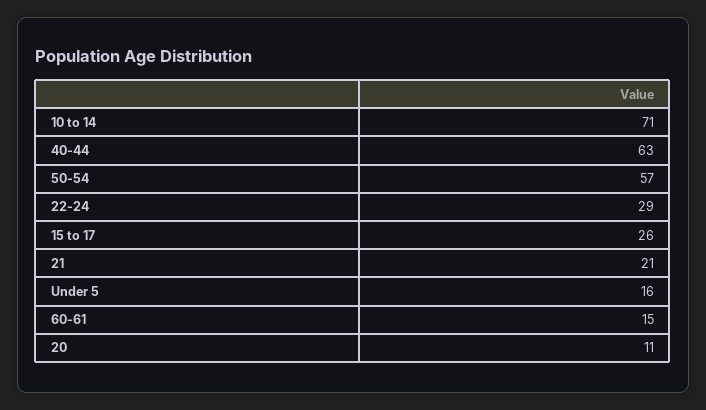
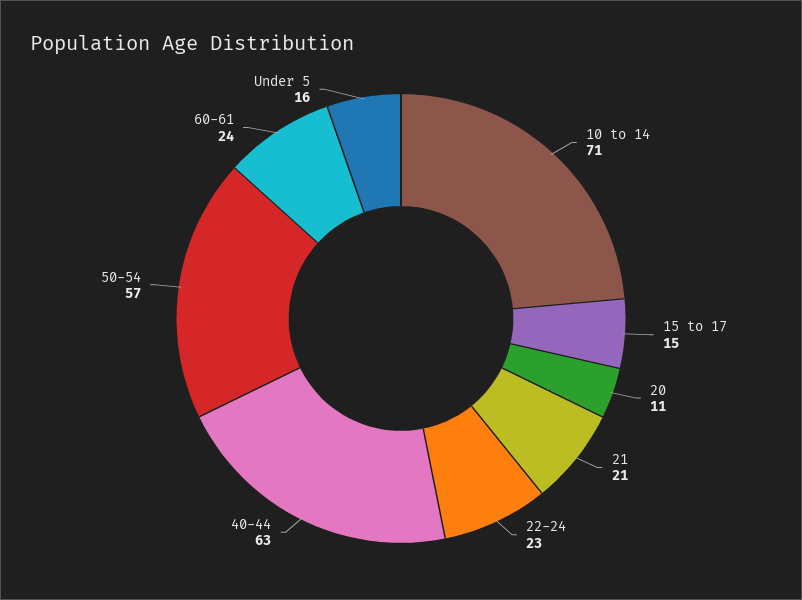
  {
    "10 to 14": 71,
    "40-44": 63,
    "50-54": 57,
-   "22-24": 29,
+   "22-24": 23,
-   "15 to 17": 26,
+   "15 to 17": 15,
    "21": 21,
    "Under 5": 16,
-   "60-61": 15,
+   "60-61": 24,
    "20": 11
  }

